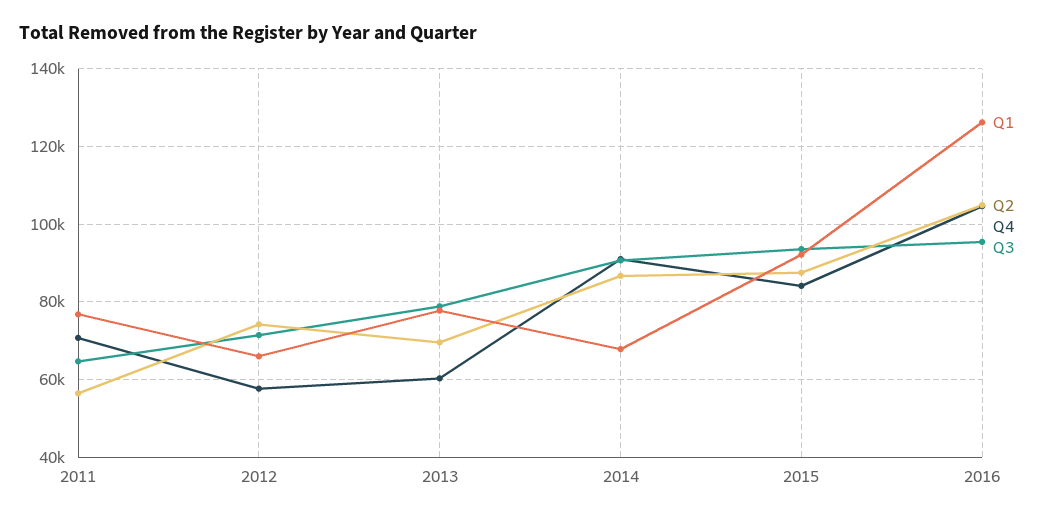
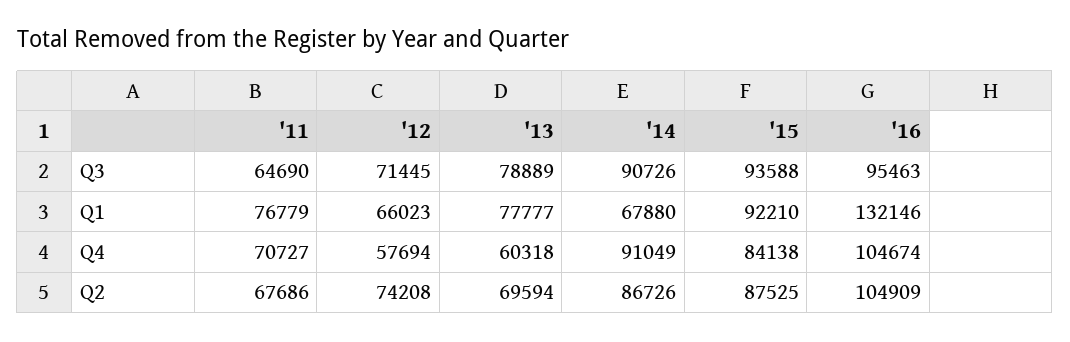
  {
    "Q1": {
      "2011": 76779,
      "2012": 66023,
      "2013": 77777,
      "2014": 67880,
      "2015": 92210,
-     "2016": 126000
+     "2016": 132146
    },
    "Q2": {
-     "2011": 56000,
+     "2011": 67686,
      "2012": 74208,
      "2013": 69594,
      "2014": 86726,
      "2015": 87525,
      "2016": 104909
    },
    "Q4": {
      "2011": 70727,
      "2012": 57694,
      "2013": 60318,
      "2014": 91049,
      "2015": 84138,
      "2016": 104674
    },
    "Q3": {
      "2011": 64690,
      "2012": 71445,
      "2013": 78889,
      "2014": 90726,
      "2015": 93588,
      "2016": 95463
    }
  }

